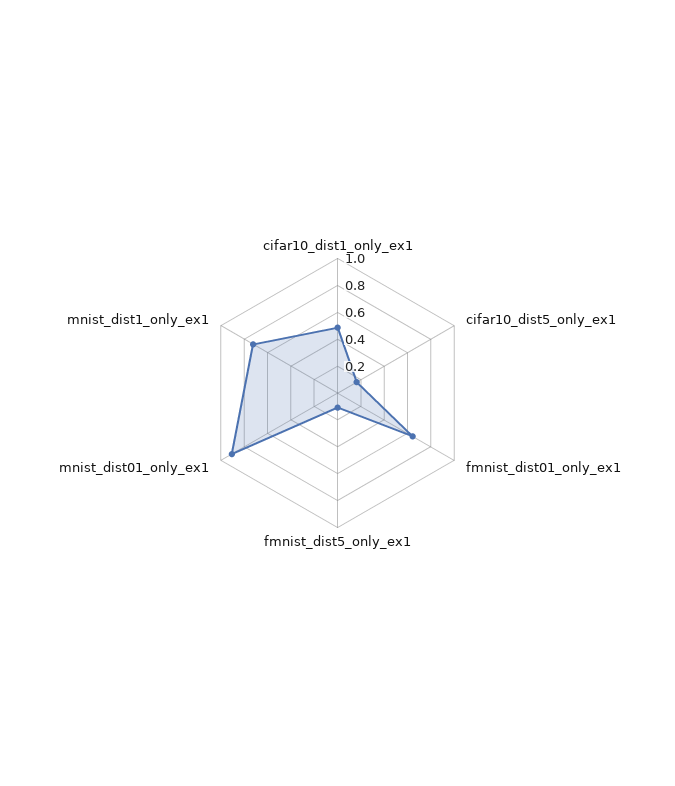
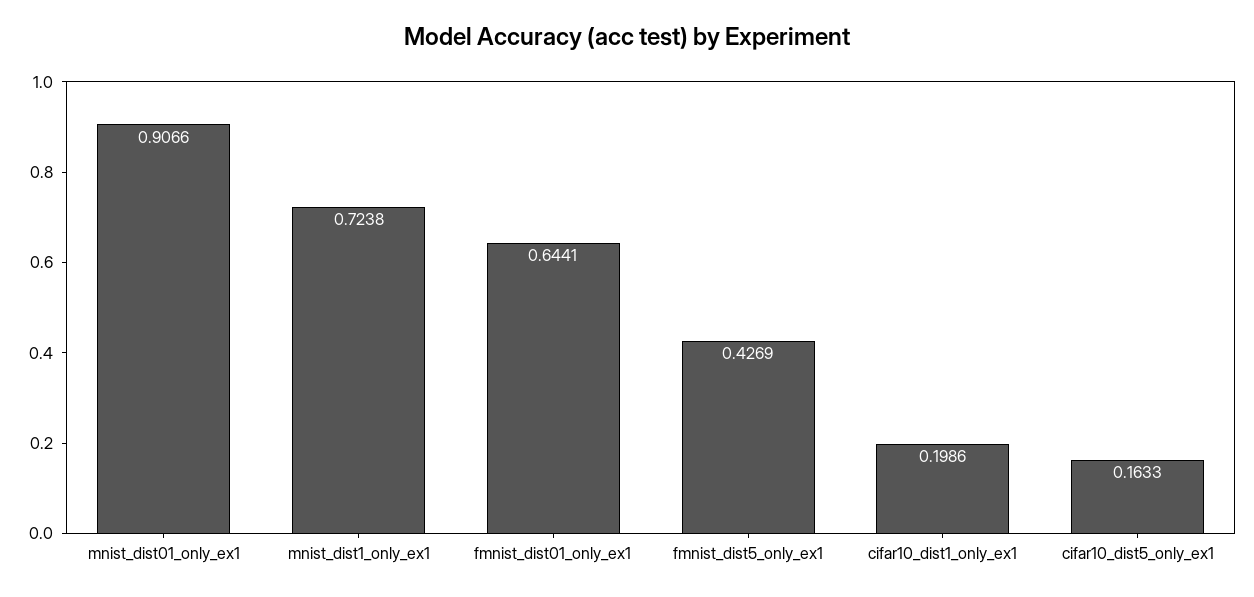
  {
-   "cifar10_dist1_only_ex1": 0.5,
+   "cifar10_dist1_only_ex1": 0.1986,
    "cifar10_dist5_only_ex1": 0.1633,
    "fmnist_dist01_only_ex1": 0.6441,
-   "fmnist_dist5_only_ex1": 0.1,
+   "fmnist_dist5_only_ex1": 0.4269,
    "mnist_dist01_only_ex1": 0.9066,
    "mnist_dist1_only_ex1": 0.7238
  }

